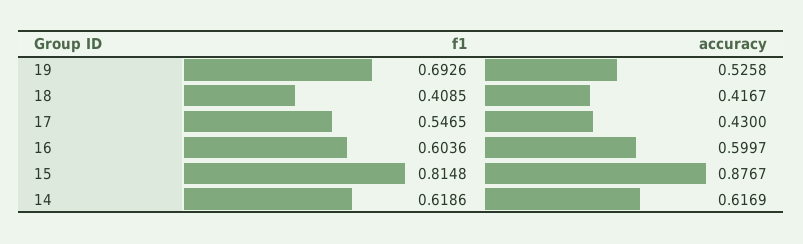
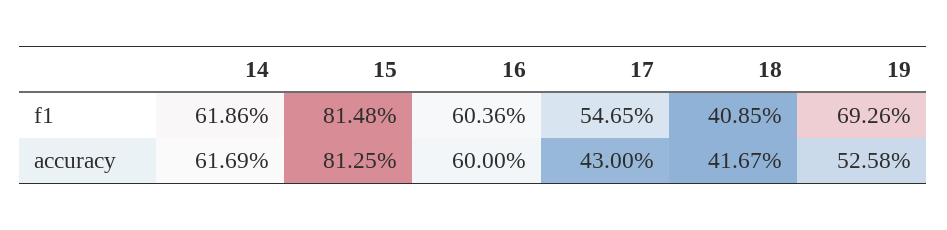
  {
    "f1": {
      "19": 0.6926,
      "18": 0.4085,
      "17": 0.5465,
      "16": 0.6036,
      "15": 0.8148,
      "14": 0.6186
    },
    "accuracy": {
      "19": 0.5258,
      "18": 0.4167,
      "17": 0.43,
-     "16": 0.5997,
+     "16": 0.6,
-     "15": 0.8767,
+     "15": 0.8125,
      "14": 0.6169
    }
  }

